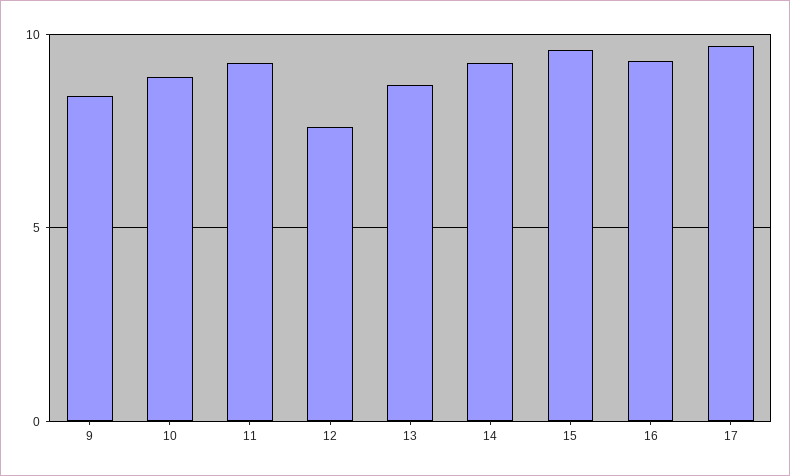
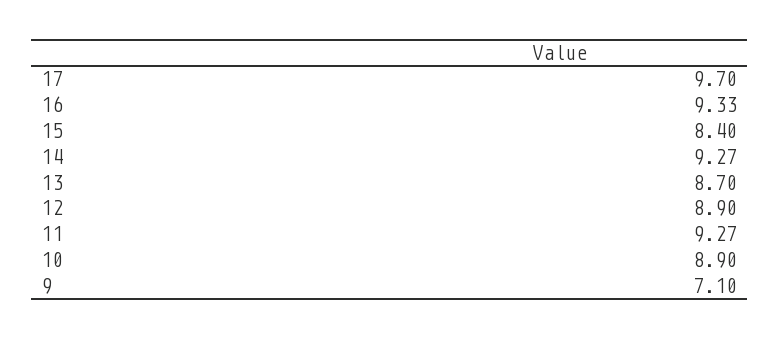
  {
-   "9": 8.5,
+   "9": 7.1,
    "10": 8.9,
    "11": 9.27,
-   "12": 7.5,
+   "12": 8.9,
    "13": 8.7,
    "14": 9.27,
-   "15": 9.5,
+   "15": 8.4,
    "16": 9.33,
    "17": 9.7
  }

